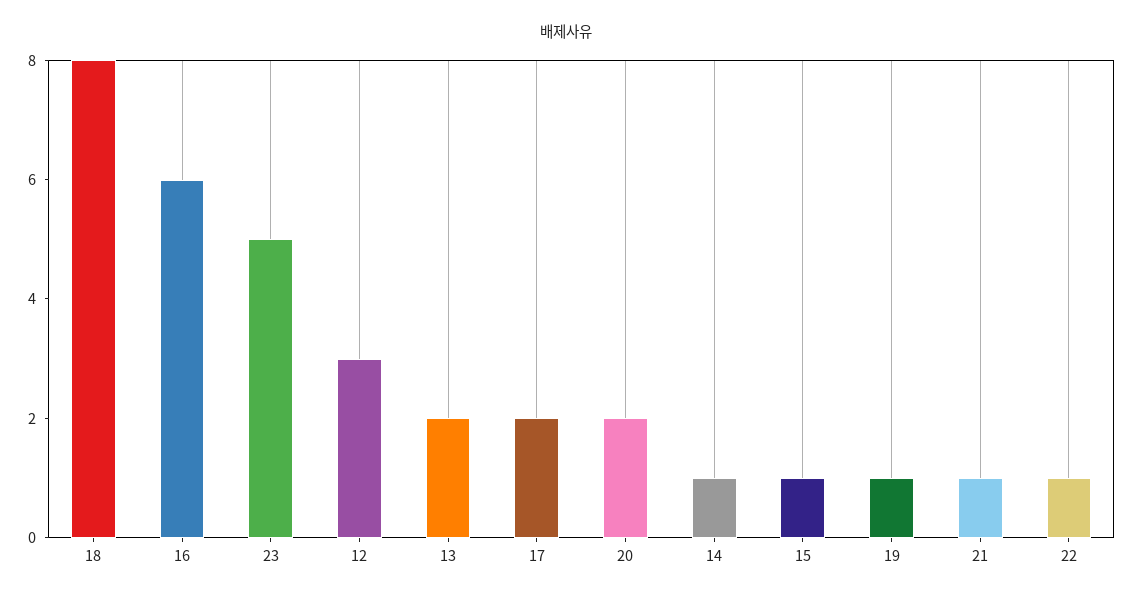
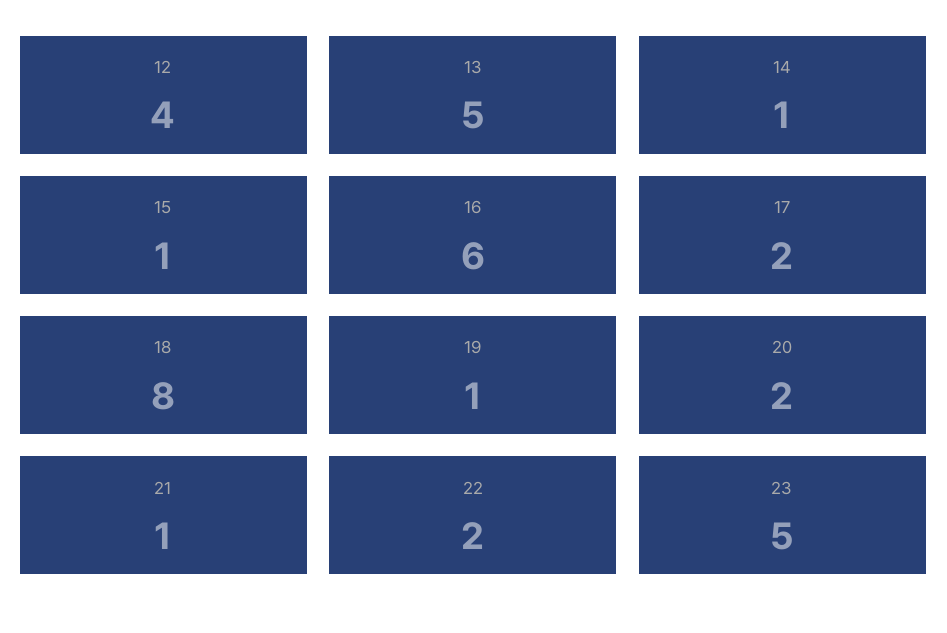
  {
    "18": 8,
    "16": 6,
    "23": 5,
-   "12": 3,
+   "12": 4,
-   "13": 2,
+   "13": 5,
    "17": 2,
    "20": 2,
    "14": 1,
    "15": 1,
    "19": 1,
    "21": 1,
-   "22": 1
+   "22": 2
  }

